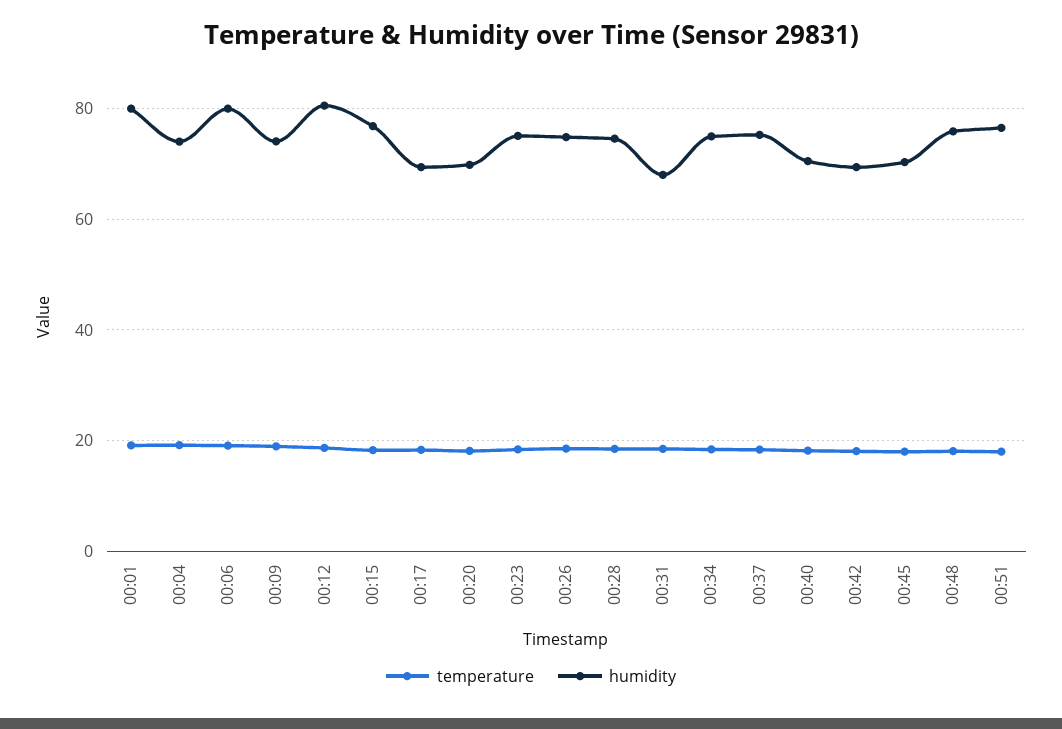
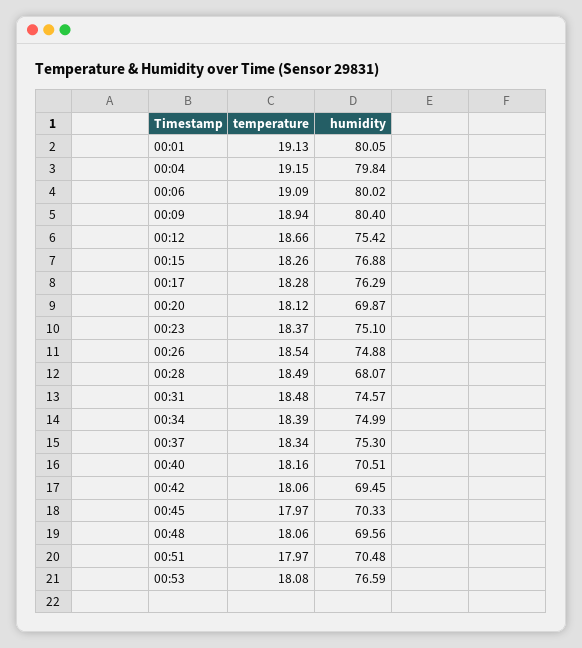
  {
    "temperature": {
      "00:01": 19.13,
      "00:04": 19.15,
      "00:06": 19.09,
      "00:09": 18.94,
      "00:12": 18.66,
      "00:15": 18.26,
      "00:17": 18.28,
      "00:20": 18.12,
      "00:23": 18.37,
      "00:26": 18.54,
      "00:28": 18.49,
      "00:31": 18.48,
      "00:34": 18.39,
      "00:37": 18.34,
      "00:40": 18.16,
      "00:42": 18.06,
      "00:45": 17.97,
      "00:48": 18.06,
-     "00:51": 17.97
+     "00:51": 17.97,
+     "00:53": 18.08
    },
    "humidity": {
      "00:01": 80.05,
-     "00:04": 74,
+     "00:04": 79.84,
      "00:06": 80.02,
-     "00:09": 74,
+     "00:09": 80.4,
-     "00:12": 80,
+     "00:12": 75.42,
      "00:15": 76.88,
-     "00:17": 70,
+     "00:17": 76.29,
      "00:20": 69.87,
      "00:23": 75.1,
      "00:26": 74.88,
-     "00:28": 74,
+     "00:28": 68.07,
-     "00:31": 68,
+     "00:31": 74.57,
      "00:34": 74.99,
      "00:37": 75.3,
      "00:40": 70.51,
      "00:42": 69.45,
      "00:45": 70.33,
-     "00:48": 76,
+     "00:48": 69.56,
-     "00:51": 76
+     "00:51": 70.48,
+     "00:53": 76.59
    }
  }

